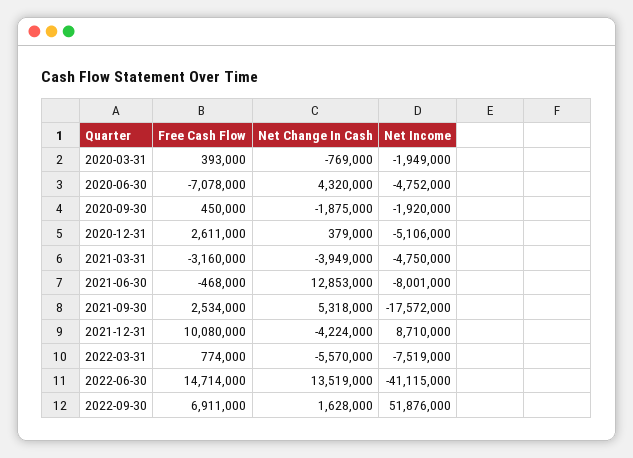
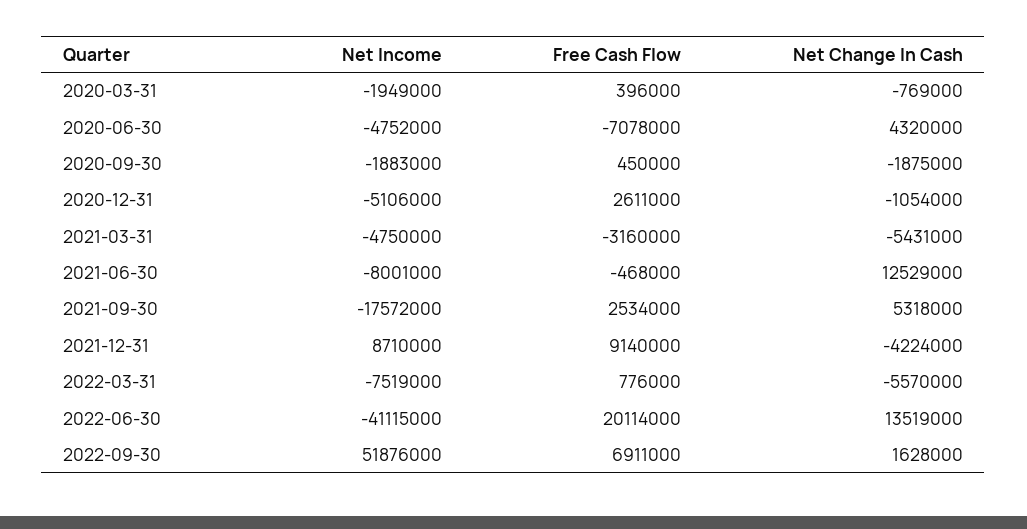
  {
    "Free Cash Flow": {
-     "2020-03-31": 393000,
+     "2020-03-31": 396000,
      "2020-06-30": -7078000,
      "2020-09-30": 450000,
      "2020-12-31": 2611000,
      "2021-03-31": -3160000,
      "2021-06-30": -468000,
      "2021-09-30": 2534000,
-     "2021-12-31": 10080000,
+     "2021-12-31": 9140000,
-     "2022-03-31": 774000,
+     "2022-03-31": 776000,
-     "2022-06-30": 14714000,
+     "2022-06-30": 20114000,
      "2022-09-30": 6911000
    },
    "Net Change In Cash": {
      "2020-03-31": -769000,
      "2020-06-30": 4320000,
      "2020-09-30": -1875000,
-     "2020-12-31": 379000,
+     "2020-12-31": -1054000,
-     "2021-03-31": -3949000,
+     "2021-03-31": -5431000,
-     "2021-06-30": 12853000,
+     "2021-06-30": 12529000,
      "2021-09-30": 5318000,
      "2021-12-31": -4224000,
      "2022-03-31": -5570000,
      "2022-06-30": 13519000,
      "2022-09-30": 1628000
    },
    "Net Income": {
      "2020-03-31": -1949000,
      "2020-06-30": -4752000,
-     "2020-09-30": -1920000,
+     "2020-09-30": -1883000,
      "2020-12-31": -5106000,
      "2021-03-31": -4750000,
      "2021-06-30": -8001000,
      "2021-09-30": -17572000,
      "2021-12-31": 8710000,
      "2022-03-31": -7519000,
      "2022-06-30": -41115000,
      "2022-09-30": 51876000
    }
  }

